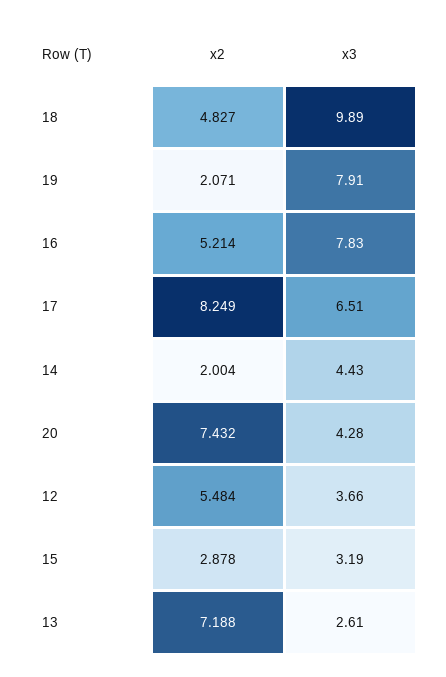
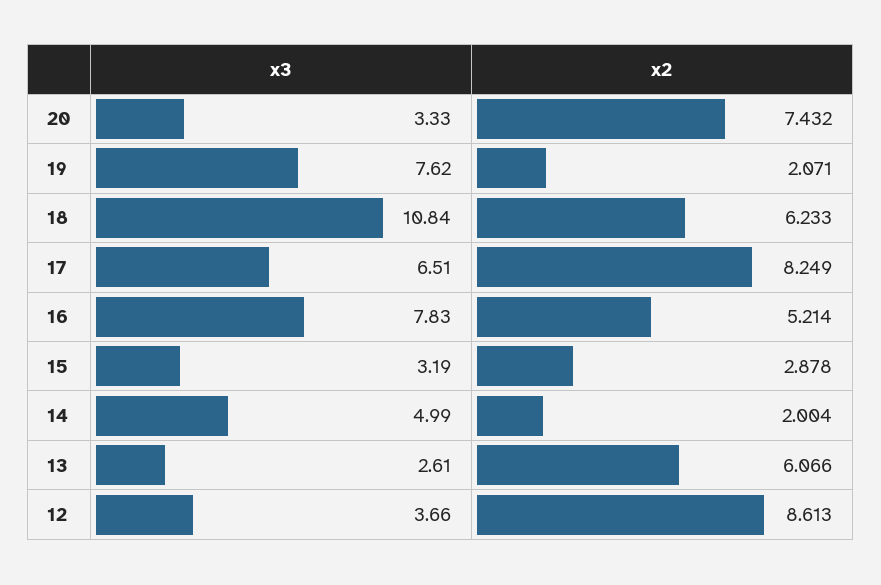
  {
    "x2": {
-     "18": 4.827,
+     "18": 6.233,
      "19": 2.071,
      "16": 5.214,
      "17": 8.249,
      "14": 2.004,
      "20": 7.432,
-     "12": 5.484,
+     "12": 8.613,
      "15": 2.878,
-     "13": 7.188
+     "13": 6.066
    },
    "x3": {
-     "18": 9.89,
+     "18": 10.84,
-     "19": 7.91,
+     "19": 7.62,
      "16": 7.83,
      "17": 6.51,
-     "14": 4.43,
+     "14": 4.99,
-     "20": 4.28,
+     "20": 3.33,
      "12": 3.66,
      "15": 3.19,
      "13": 2.61
    }
  }

